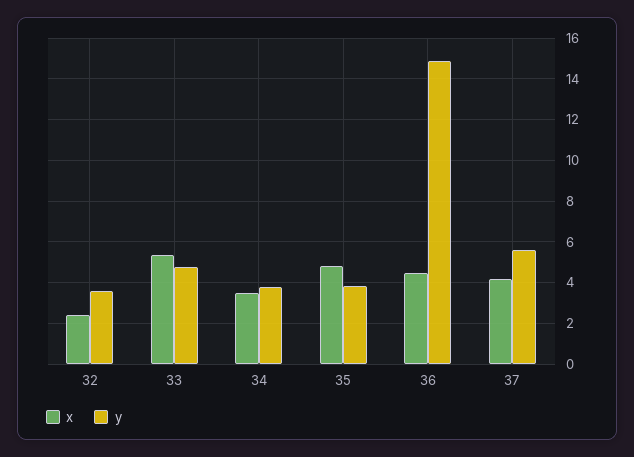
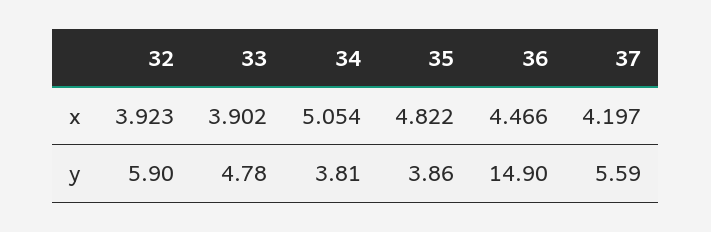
  {
    "x": {
-     "32": 2.5,
+     "32": 3.923,
-     "33": 5.5,
+     "33": 3.902,
-     "34": 3.5,
+     "34": 5.054,
      "35": 4.822,
      "36": 4.466,
      "37": 4.197
    },
    "y": {
-     "32": 3.5,
+     "32": 5.9,
      "33": 4.78,
      "34": 3.81,
      "35": 3.86,
      "36": 14.9,
      "37": 5.59
    }
  }

